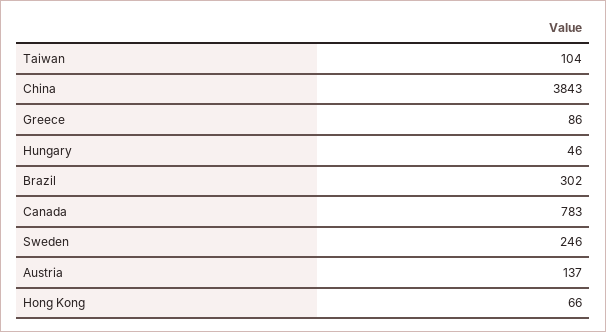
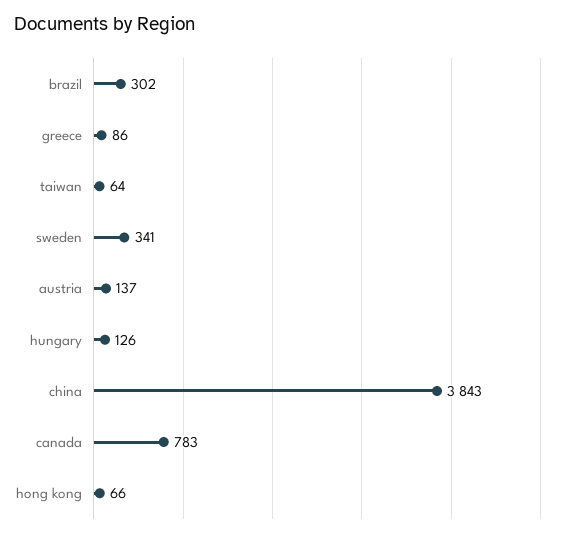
  {
-   "Taiwan": 104,
+   "Taiwan": 64,
    "China": 3843,
    "Greece": 86,
-   "Hungary": 46,
+   "Hungary": 126,
    "Brazil": 302,
    "Canada": 783,
-   "Sweden": 246,
+   "Sweden": 341,
    "Austria": 137,
    "Hong Kong": 66
  }

